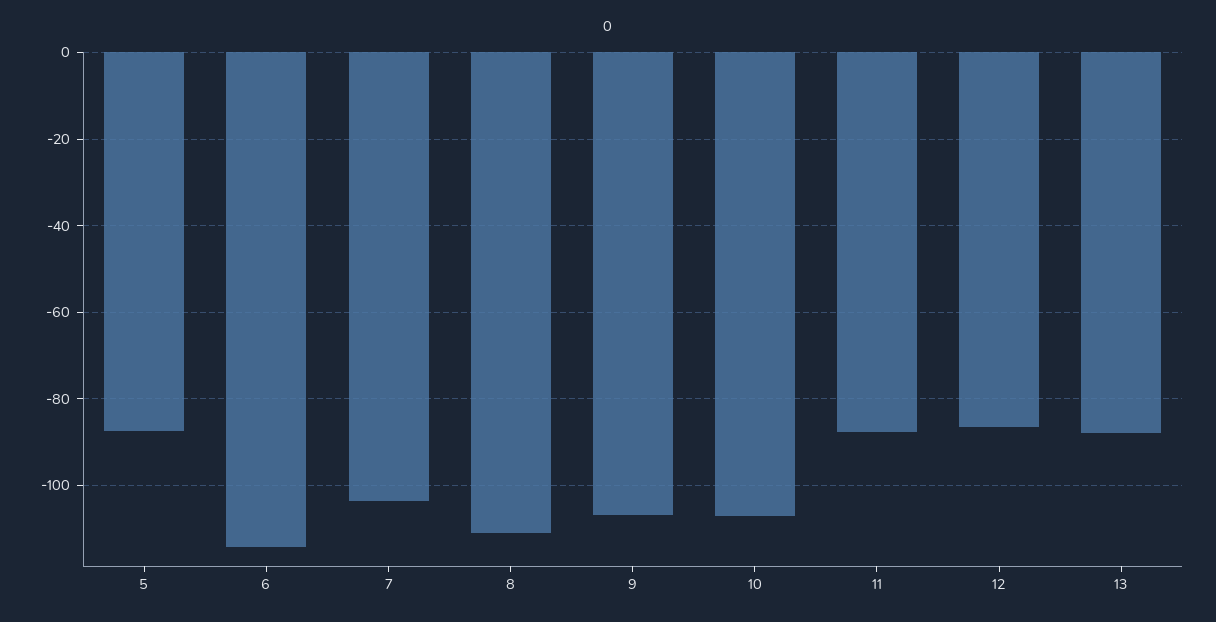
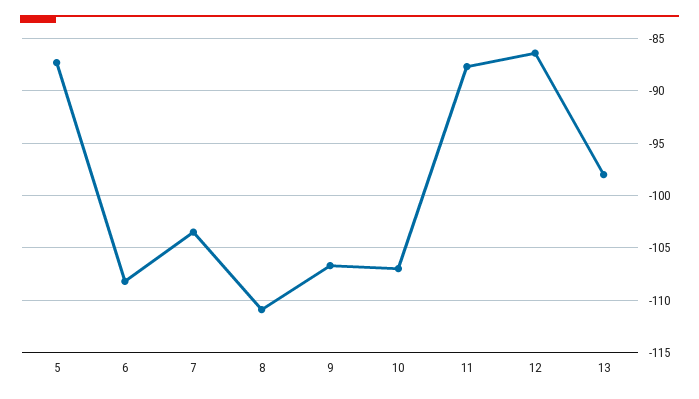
  {
    "5": -87,
-   "6": -114,
+   "6": -108,
    "7": -104,
    "8": -111,
    "9": -107,
    "10": -107,
    "11": -88,
    "12": -86,
-   "13": -88
+   "13": -98
  }

